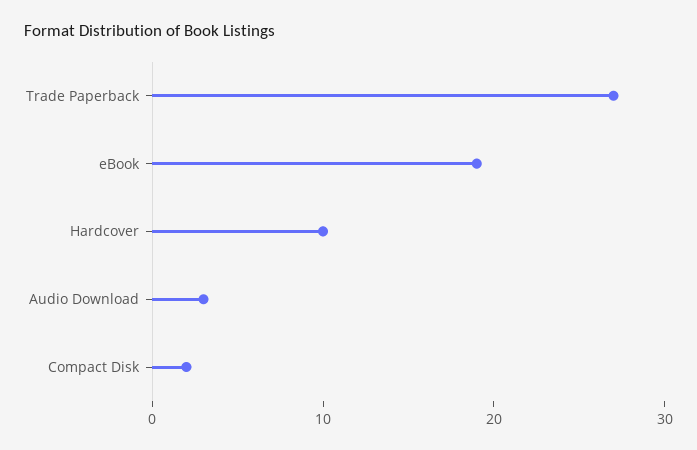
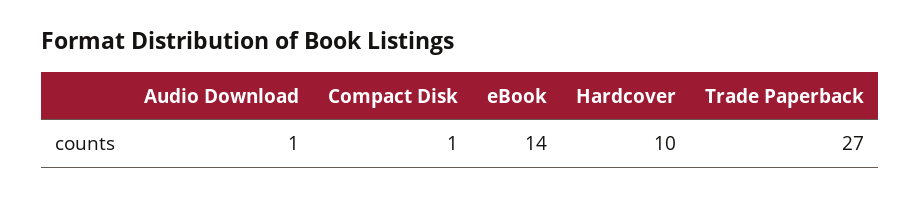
  {
    "Trade Paperback": 27,
-   "eBook": 19,
+   "eBook": 14,
    "Hardcover": 10,
-   "Audio Download": 3,
+   "Audio Download": 1,
-   "Compact Disk": 2
+   "Compact Disk": 1
  }

